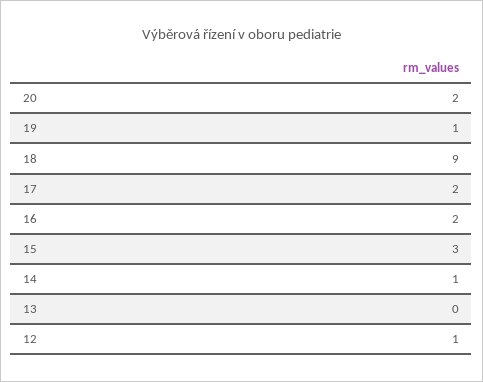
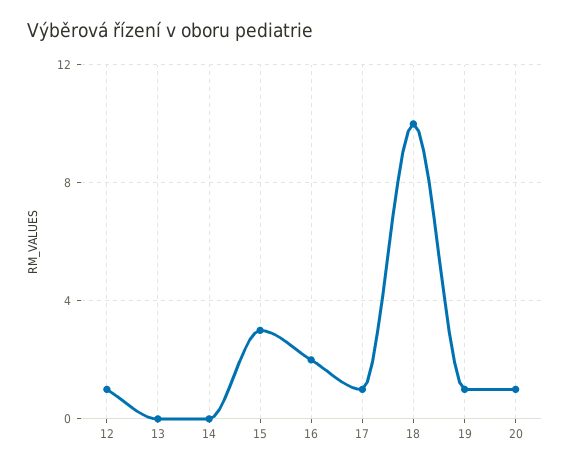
  {
-   "20": 2,
+   "20": 1,
    "19": 1,
-   "18": 9,
+   "18": 10,
-   "17": 2,
+   "17": 1,
    "16": 2,
    "15": 3,
-   "14": 1,
+   "14": 0,
    "13": 0,
    "12": 1
  }

